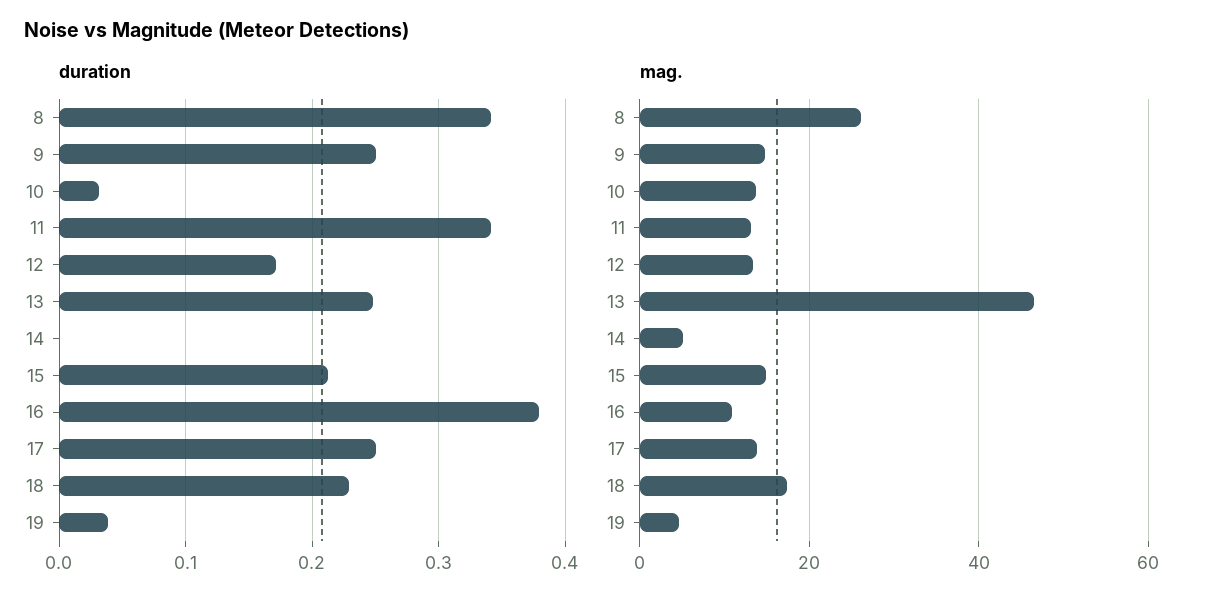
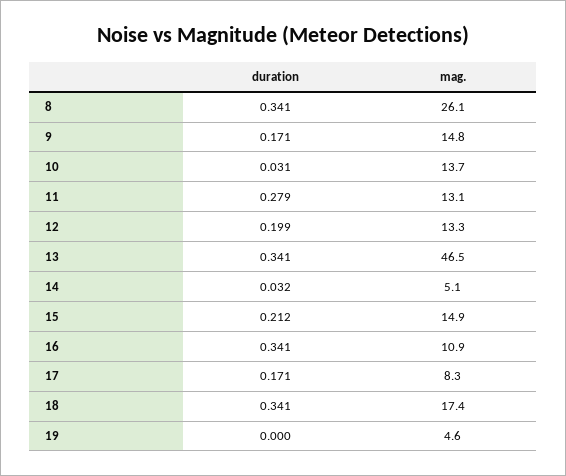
  {
    "duration": {
      "8": 0.341,
-     "9": 0.25,
+     "9": 0.171,
      "10": 0.031,
-     "11": 0.34,
+     "11": 0.279,
-     "12": 0.17,
+     "12": 0.199,
-     "13": 0.25,
+     "13": 0.341,
-     "14": 0,
+     "14": 0.032,
      "15": 0.212,
-     "16": 0.38,
+     "16": 0.341,
-     "17": 0.25,
+     "17": 0.171,
-     "18": 0.23,
+     "18": 0.341,
-     "19": 0.04
+     "19": 0
    },
    "mag.": {
      "8": 26.1,
      "9": 14.8,
      "10": 13.7,
      "11": 13.1,
      "12": 13.3,
      "13": 46.5,
      "14": 5.1,
      "15": 14.9,
      "16": 10.9,
-     "17": 14,
+     "17": 8.3,
      "18": 17.4,
      "19": 4.6
    }
  }

